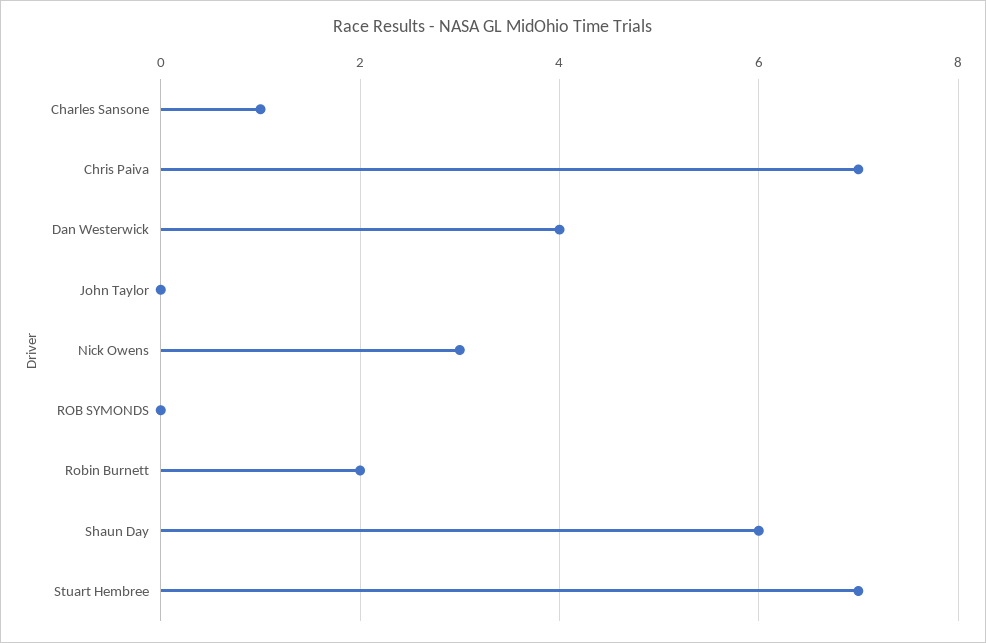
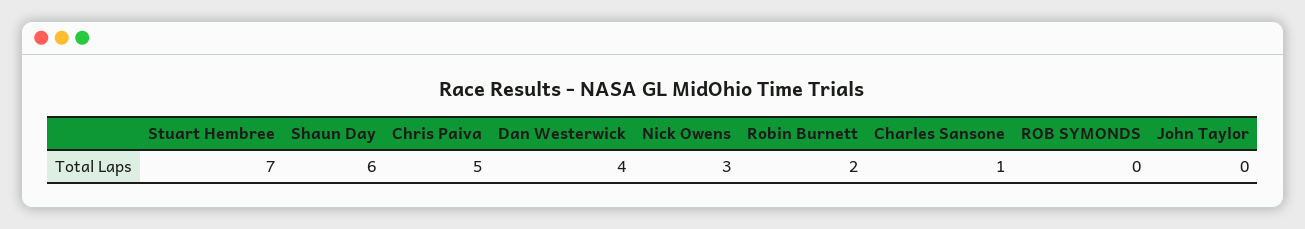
  {
    "Charles Sansone": 1,
-   "Chris Paiva": 7,
+   "Chris Paiva": 5,
    "Dan Westerwick": 4,
    "John Taylor": 0,
    "Nick Owens": 3,
    "ROB SYMONDS": 0,
    "Robin Burnett": 2,
    "Shaun Day": 6,
    "Stuart Hembree": 7
  }

